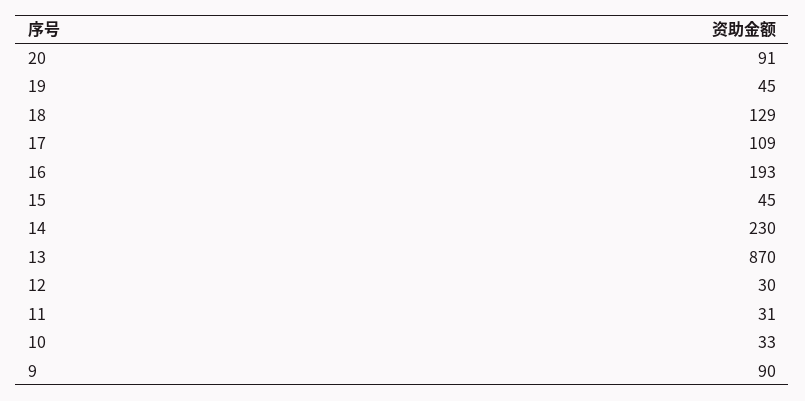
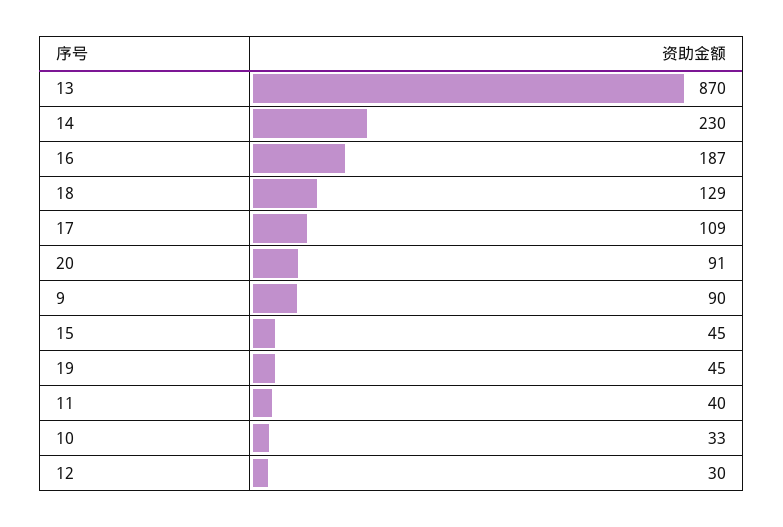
  {
    "20": 91,
    "19": 45,
    "18": 129,
    "17": 109,
-   "16": 193,
+   "16": 187,
    "15": 45,
    "14": 230,
    "13": 870,
    "12": 30,
-   "11": 31,
+   "11": 40,
    "10": 33,
    "9": 90
  }

